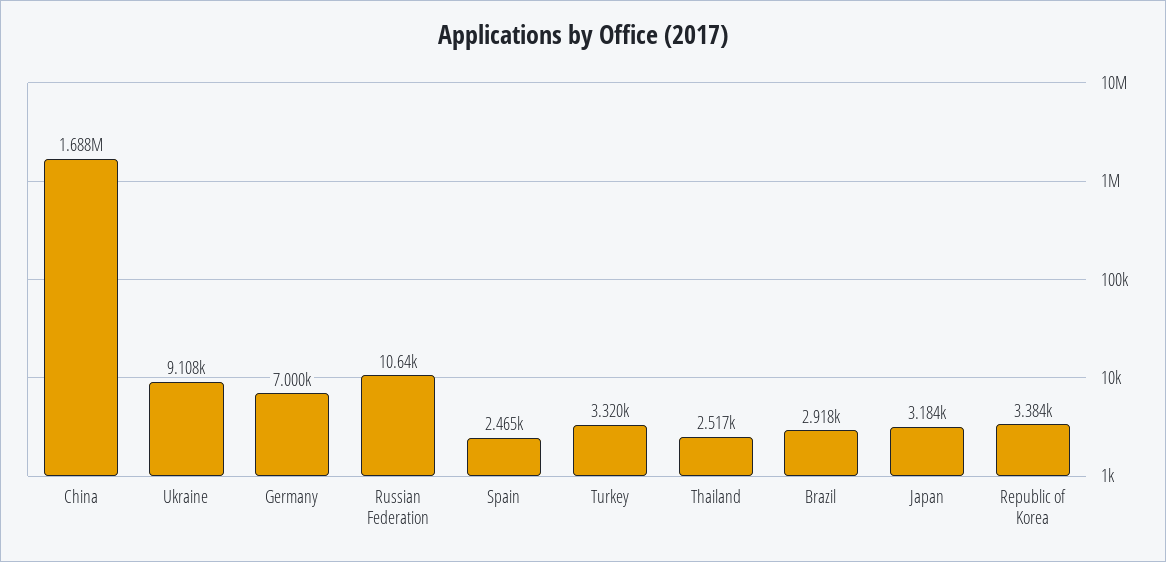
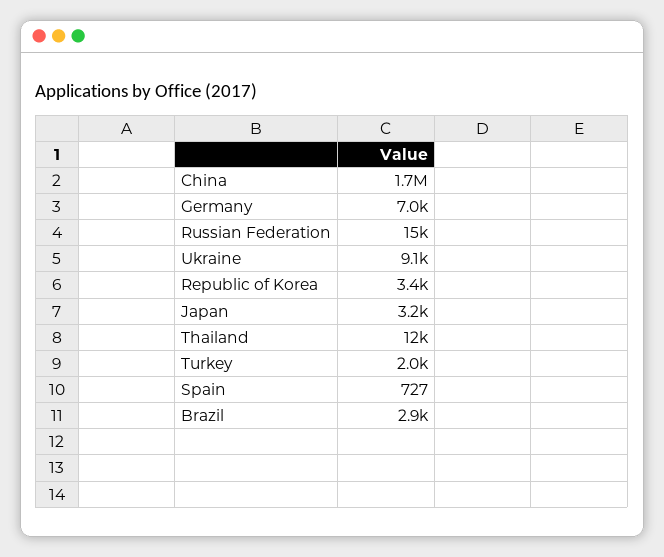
  {
    "China": 1688000,
    "Ukraine": 9108,
    "Germany": 7000,
-   "Russian Federation": 10640,
+   "Russian Federation": 15000,
-   "Spain": 2465,
+   "Spain": 727,
-   "Turkey": 3320,
+   "Turkey": 2000,
-   "Thailand": 2517,
+   "Thailand": 12000,
    "Brazil": 2918,
    "Japan": 3184,
    "Republic of Korea": 3384
  }

